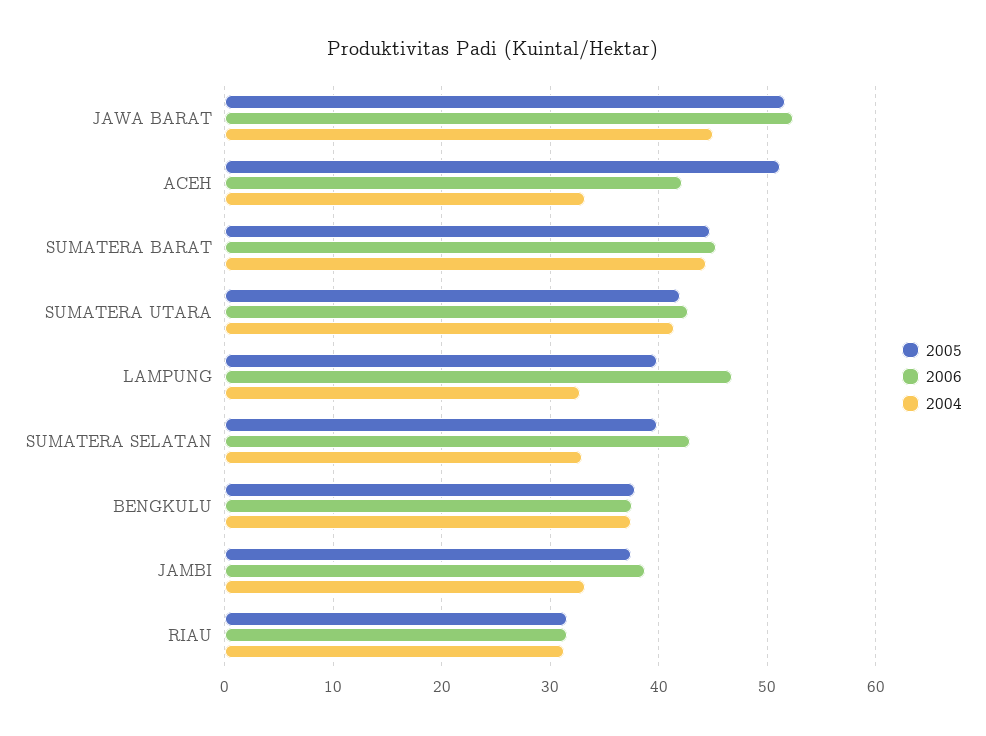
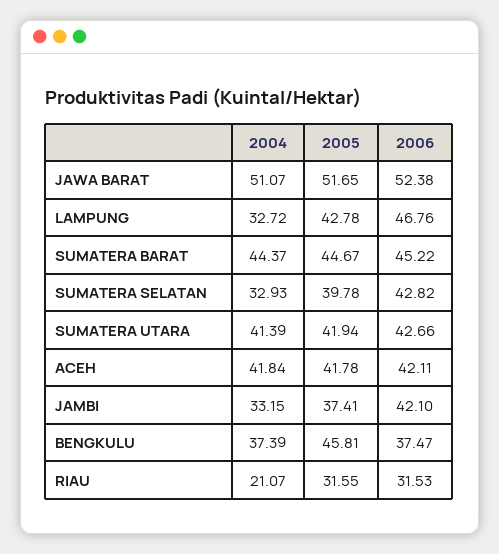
  {
    "2005": {
      "JAWA BARAT": 51.65,
-     "ACEH": 51,
+     "ACEH": 41.78,
      "SUMATERA BARAT": 44.67,
      "SUMATERA UTARA": 41.94,
-     "LAMPUNG": 40,
+     "LAMPUNG": 42.78,
      "SUMATERA SELATAN": 39.78,
-     "BENGKULU": 38,
+     "BENGKULU": 45.81,
      "JAMBI": 37.41,
      "RIAU": 31.55
    },
    "2006": {
      "JAWA BARAT": 52.38,
      "ACEH": 42.11,
      "SUMATERA BARAT": 45.22,
      "SUMATERA UTARA": 42.66,
      "LAMPUNG": 46.76,
      "SUMATERA SELATAN": 42.82,
      "BENGKULU": 37.47,
-     "JAMBI": 39,
+     "JAMBI": 42.1,
      "RIAU": 31.53
    },
    "2004": {
-     "JAWA BARAT": 45,
+     "JAWA BARAT": 51.07,
-     "ACEH": 33,
+     "ACEH": 41.84,
      "SUMATERA BARAT": 44.37,
      "SUMATERA UTARA": 41.39,
      "LAMPUNG": 32.72,
      "SUMATERA SELATAN": 32.93,
      "BENGKULU": 37.39,
      "JAMBI": 33.15,
-     "RIAU": 31
+     "RIAU": 21.07
    }
  }

